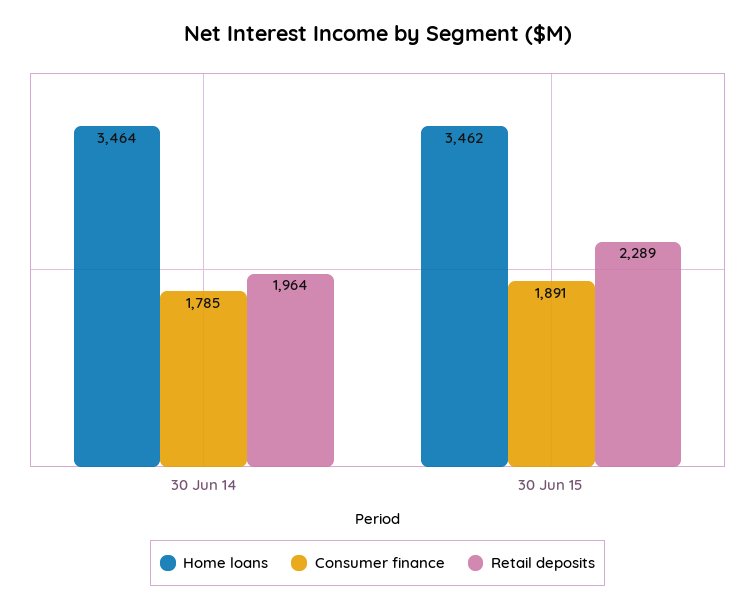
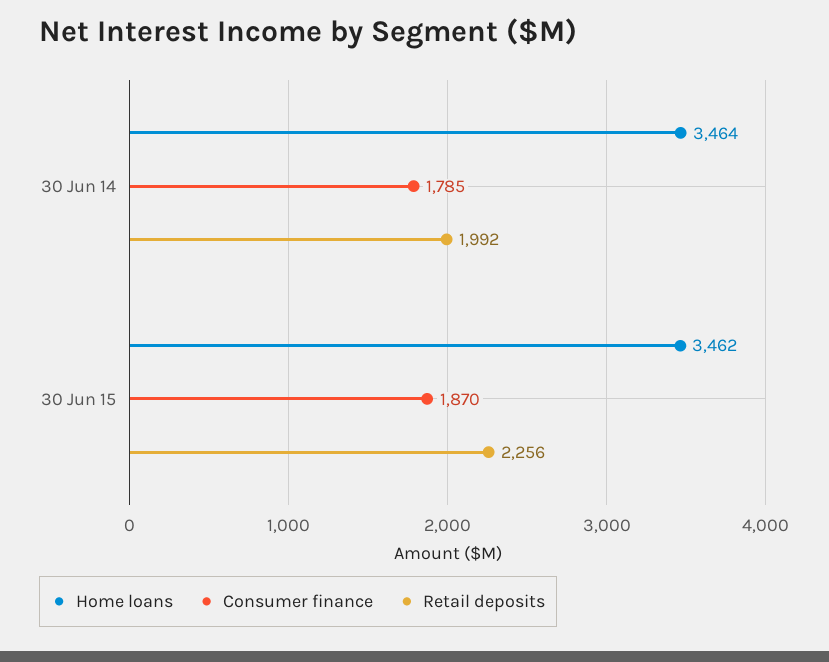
  {
    "Home loans": {
      "30 Jun 14": 3464,
      "30 Jun 15": 3462
    },
    "Consumer finance": {
      "30 Jun 14": 1785,
-     "30 Jun 15": 1891
+     "30 Jun 15": 1870
    },
    "Retail deposits": {
-     "30 Jun 14": 1964,
+     "30 Jun 14": 1992,
-     "30 Jun 15": 2289
+     "30 Jun 15": 2256
    }
  }

